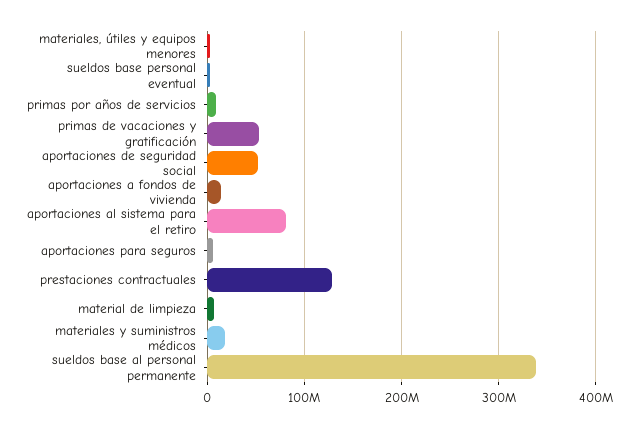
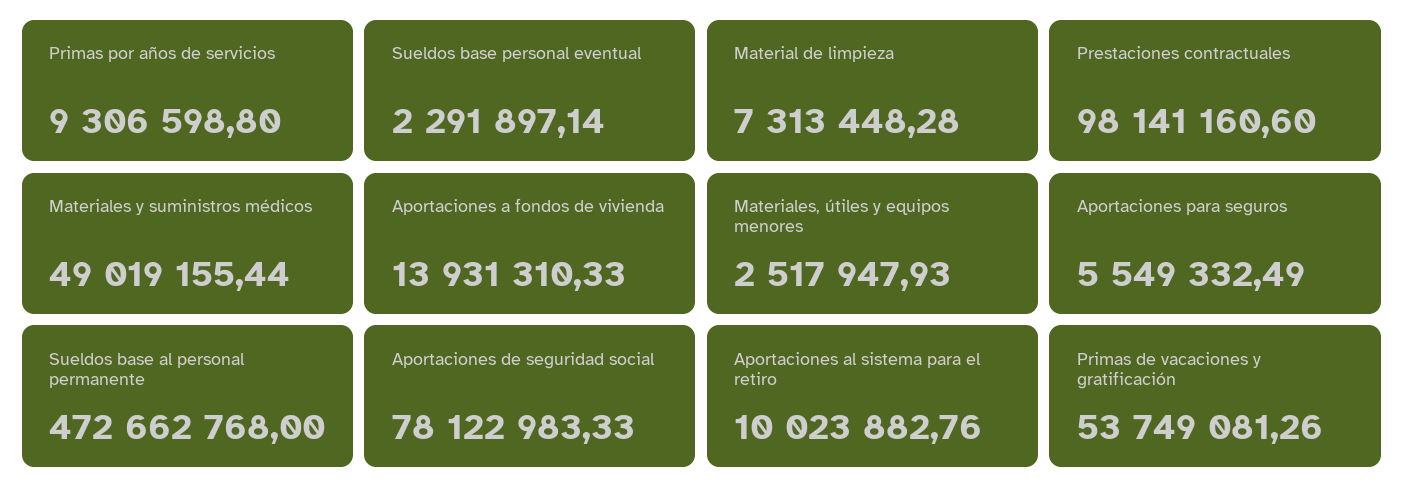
  {
    "materiales, útiles y equipos menores": 2517947.93,
    "sueldos base personal eventual": 2291897.14,
    "primas por años de servicios": 9306598.8,
    "primas de vacaciones y gratificación": 53749081.26,
-   "aportaciones de seguridad social": 50000000,
+   "aportaciones de seguridad social": 78122983.33,
    "aportaciones a fondos de vivienda": 13931310.33,
-   "aportaciones al sistema para el retiro": 80000000,
+   "aportaciones al sistema para el retiro": 10023882.76,
    "aportaciones para seguros": 5549332.49,
-   "prestaciones contractuales": 130000000,
+   "prestaciones contractuales": 98141160.6,
    "material de limpieza": 7313448.28,
-   "materiales y suministros médicos": 20000000,
+   "materiales y suministros médicos": 49019155.44,
-   "sueldos base al personal permanente": 340000000
+   "sueldos base al personal permanente": 472662768
  }

